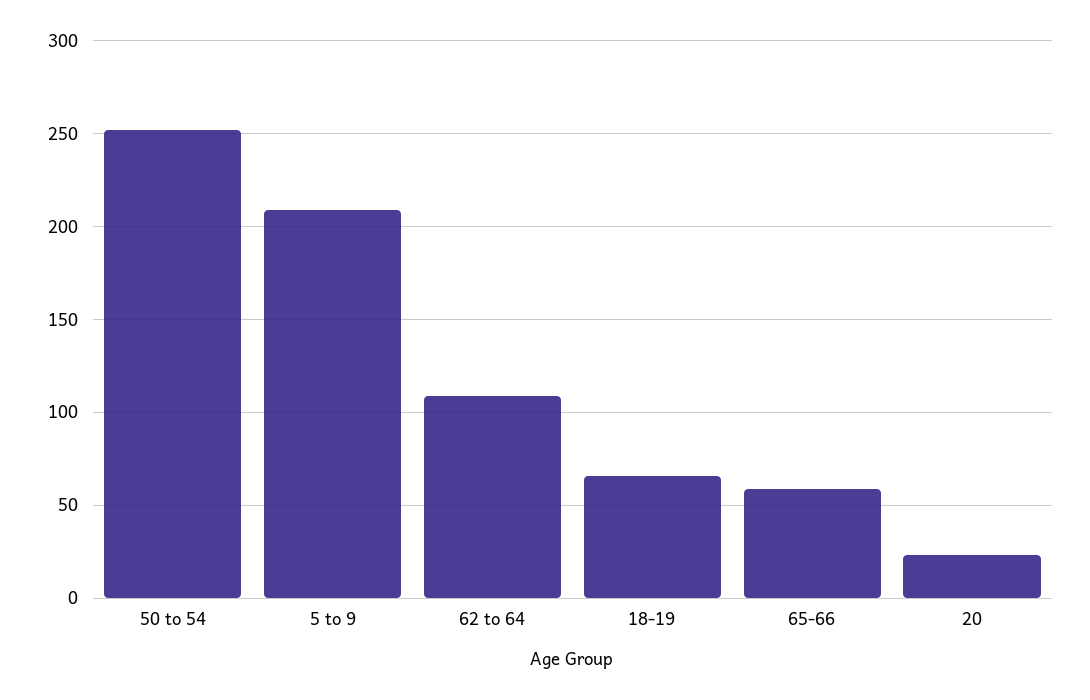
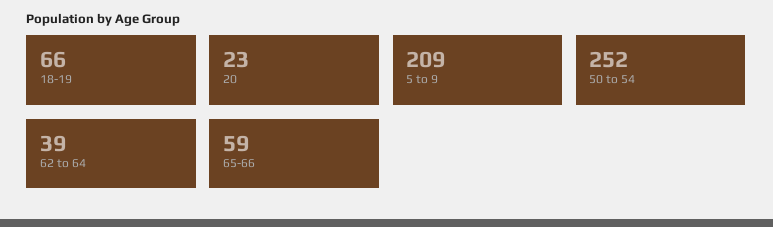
  {
    "50 to 54": 252,
    "5 to 9": 209,
-   "62 to 64": 110,
+   "62 to 64": 39,
    "18-19": 66,
    "65-66": 59,
    "20": 23
  }

